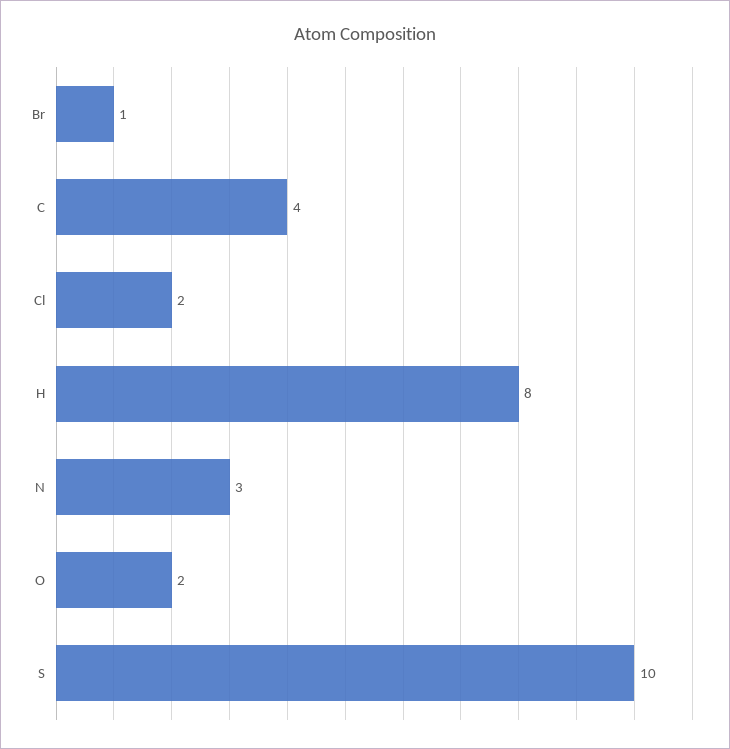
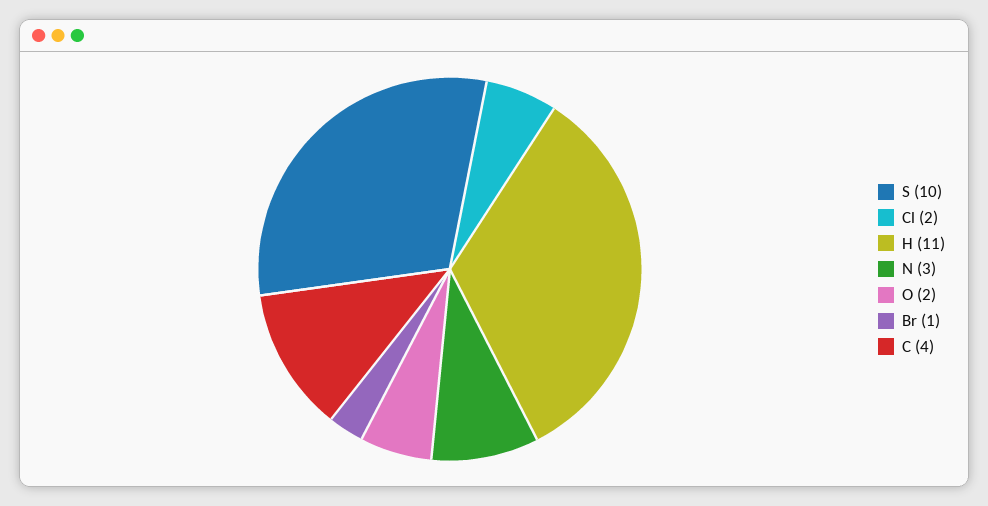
  {
    "Br": 1,
    "C": 4,
    "Cl": 2,
-   "H": 8,
+   "H": 11,
    "N": 3,
    "O": 2,
    "S": 10
  }

